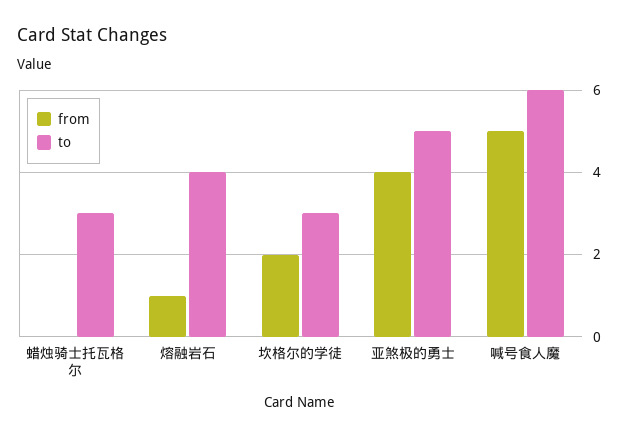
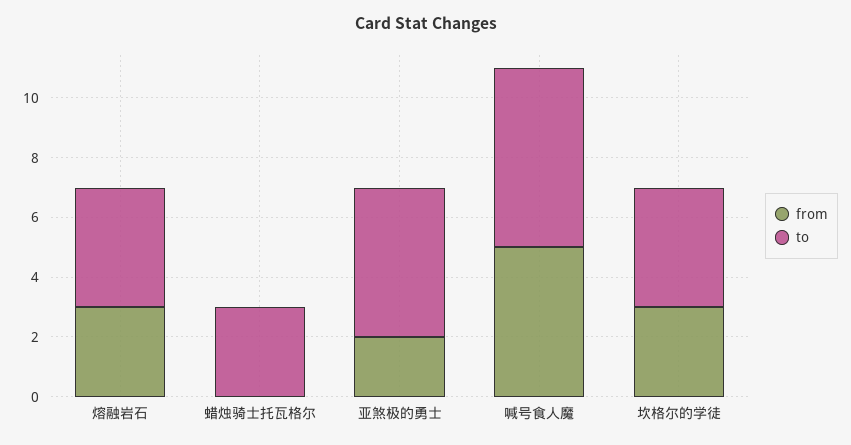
  {
    "from": {
      "蜡烛骑士托瓦格尔": 0,
-     "熔融岩石": 1,
+     "熔融岩石": 3,
-     "坎格尔的学徒": 2,
+     "坎格尔的学徒": 3,
-     "亚煞极的勇士": 4,
+     "亚煞极的勇士": 2,
      "喊号食人魔": 5
    },
    "to": {
      "蜡烛骑士托瓦格尔": 3,
      "熔融岩石": 4,
-     "坎格尔的学徒": 3,
+     "坎格尔的学徒": 4,
      "亚煞极的勇士": 5,
      "喊号食人魔": 6
    }
  }

